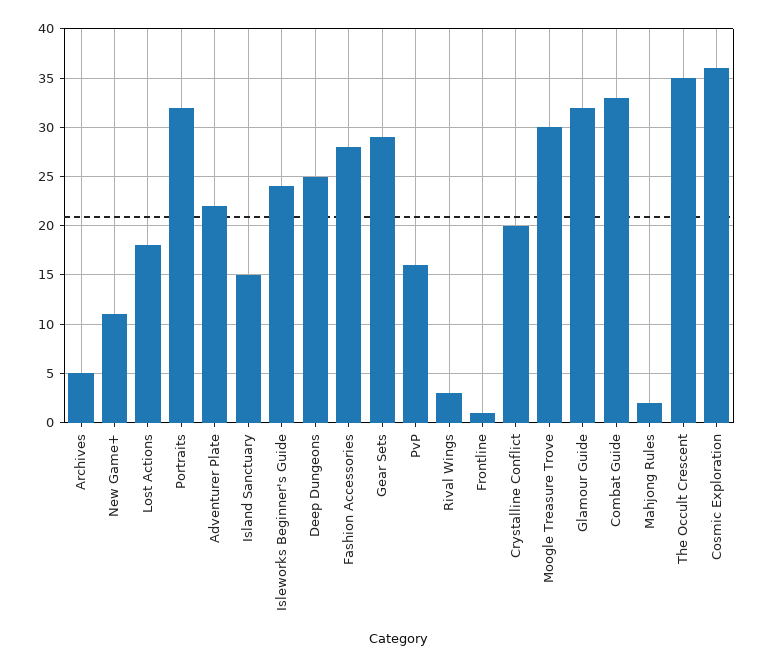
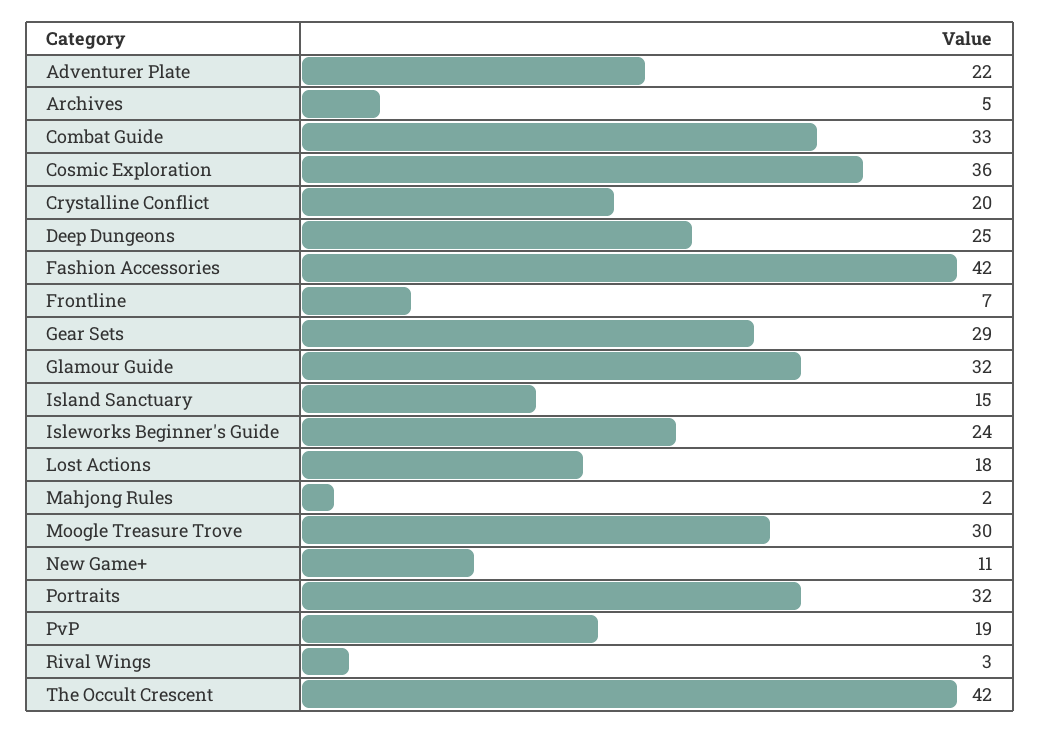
  {
    "Archives": 5,
    "New Game+": 11,
    "Lost Actions": 18,
    "Portraits": 32,
    "Adventurer Plate": 22,
    "Island Sanctuary": 15,
    "Isleworks Beginner's Guide": 24,
    "Deep Dungeons": 25,
-   "Fashion Accessories": 28,
+   "Fashion Accessories": 42,
    "Gear Sets": 29,
-   "PvP": 16,
+   "PvP": 19,
    "Rival Wings": 3,
-   "Frontline": 1,
+   "Frontline": 7,
    "Crystalline Conflict": 20,
    "Moogle Treasure Trove": 30,
    "Glamour Guide": 32,
    "Combat Guide": 33,
    "Mahjong Rules": 2,
-   "The Occult Crescent": 35,
+   "The Occult Crescent": 42,
    "Cosmic Exploration": 36
  }

